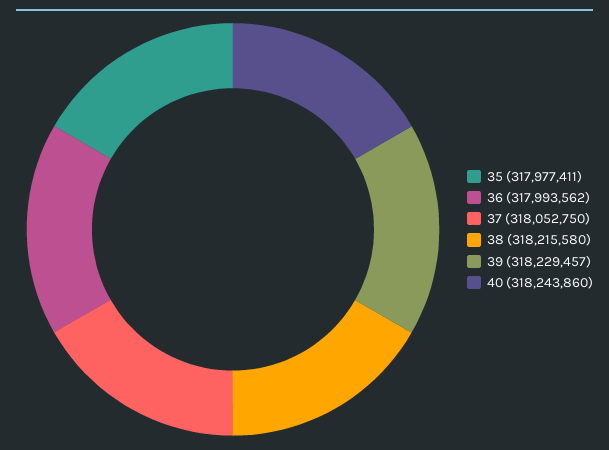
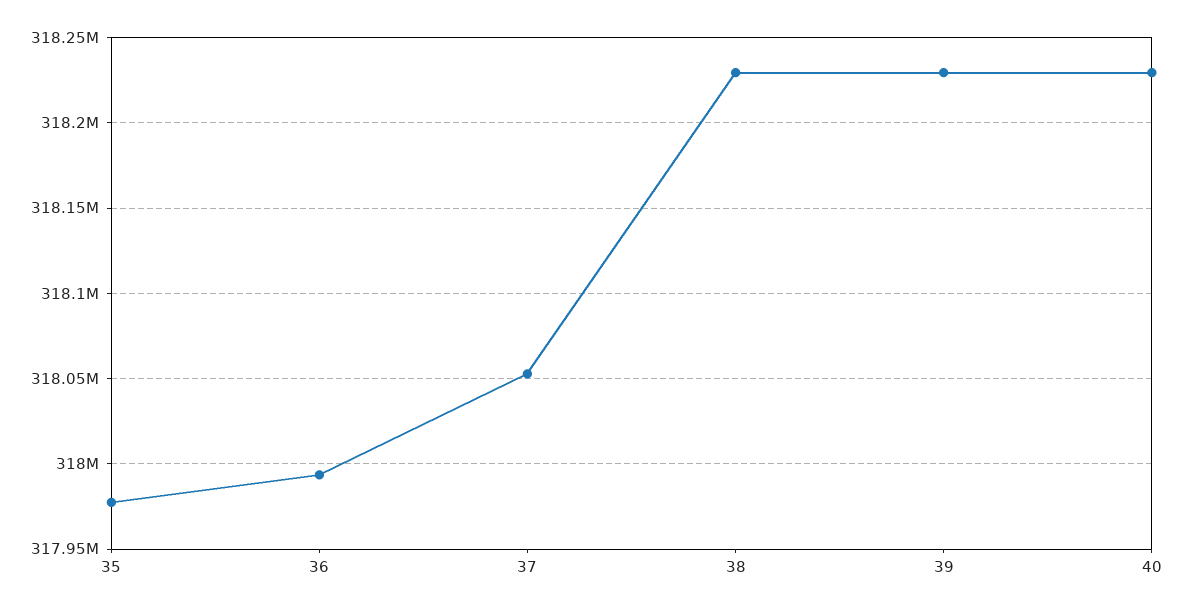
  {
    "35": 317977411,
    "36": 317993562,
    "37": 318052750,
-   "38": 318215580,
+   "38": 318230000,
    "39": 318229457,
-   "40": 318243860
+   "40": 318230000
  }

